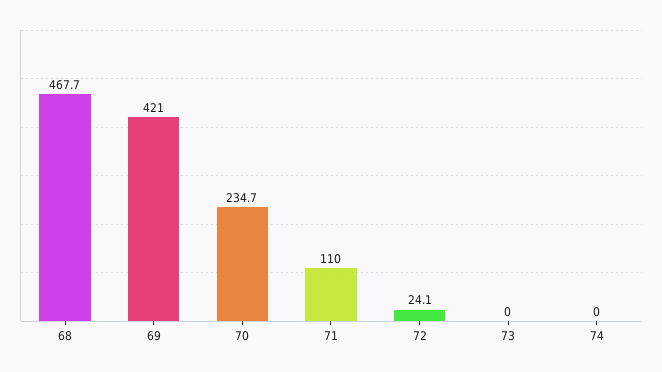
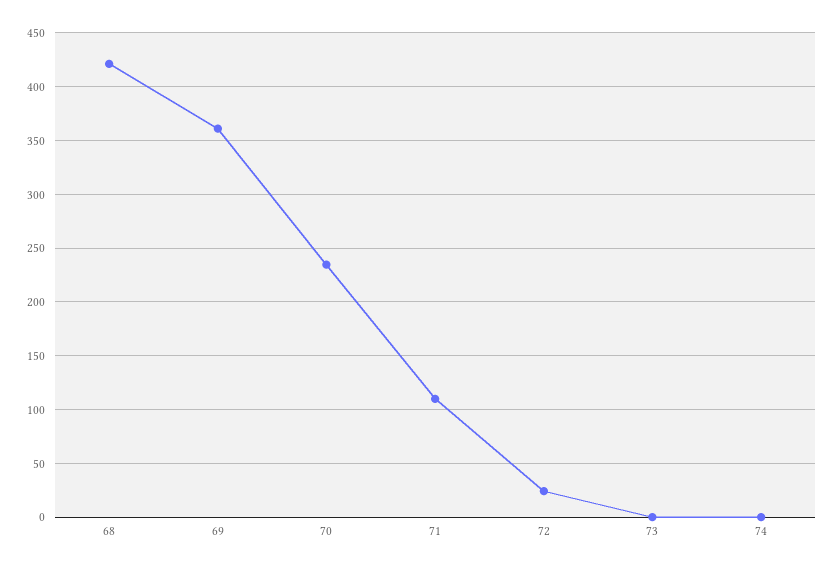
  {
-   "68": 467.7,
+   "68": 420,
-   "69": 421,
+   "69": 360,
    "70": 234.7,
    "71": 110,
    "72": 24.1,
    "73": 0,
    "74": 0
  }

